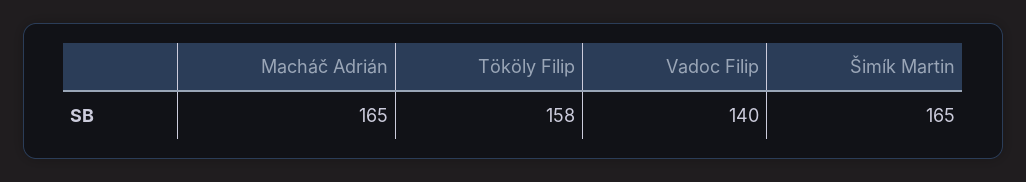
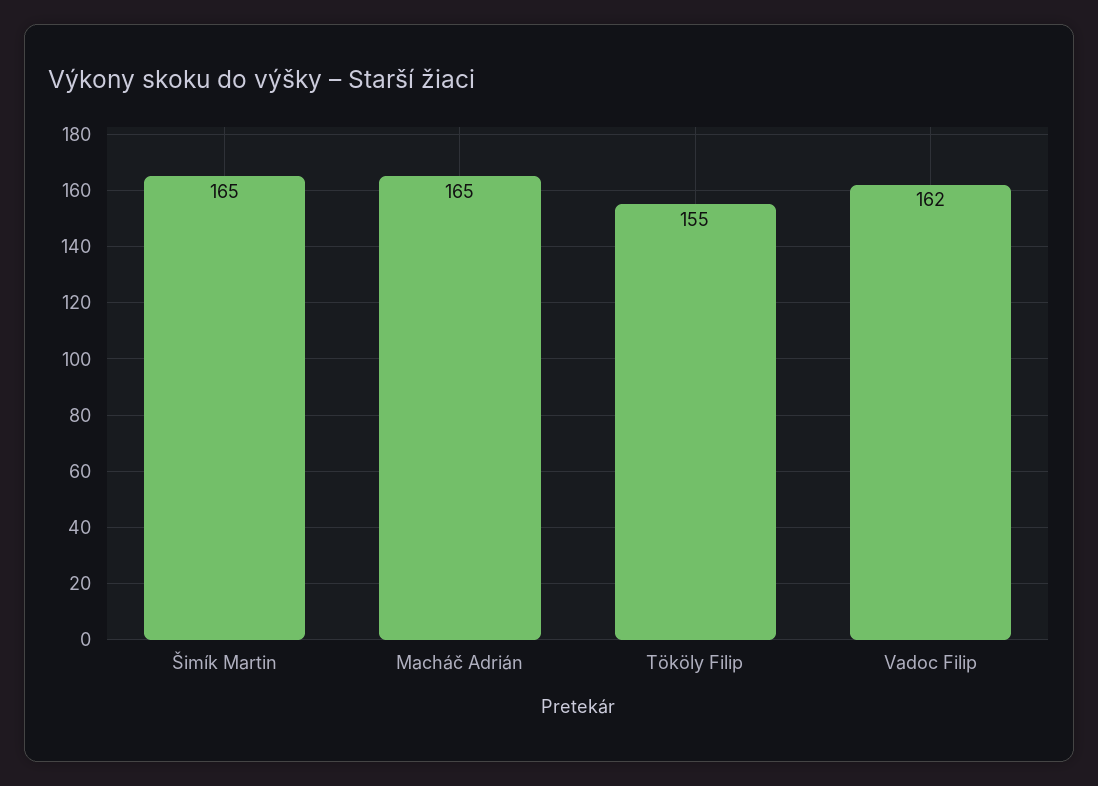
  {
    "Macháč Adrián": 165,
-   "Tököly Filip": 158,
+   "Tököly Filip": 155,
-   "Vadoc Filip": 140,
+   "Vadoc Filip": 162,
    "Šimík Martin": 165
  }

